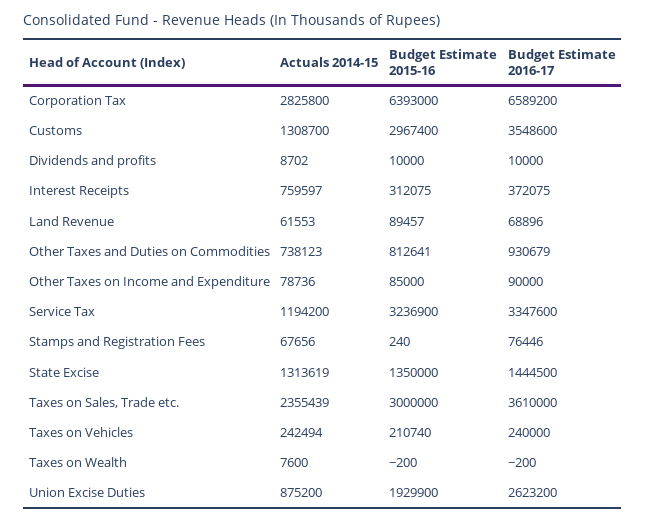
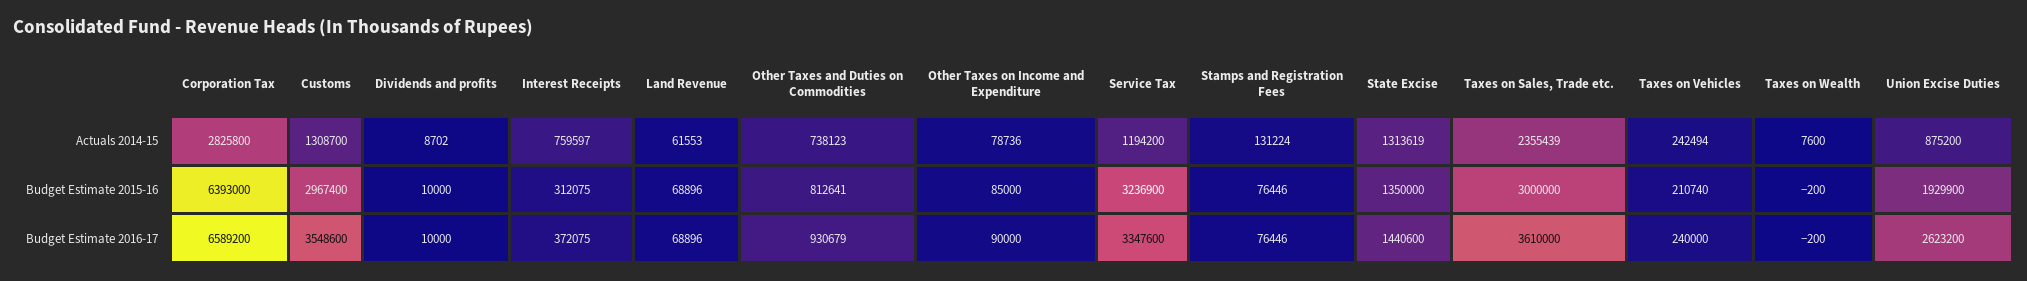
  {
    "Actuals 2014-15": {
      "Corporation Tax": 2825800,
      "Customs": 1308700,
      "Dividends and profits": 8702,
      "Interest Receipts": 759597,
      "Land Revenue": 61553,
      "Other Taxes and Duties on Commodities": 738123,
      "Other Taxes on Income and Expenditure": 78736,
      "Service Tax": 1194200,
-     "Stamps and Registration Fees": 67656,
+     "Stamps and Registration Fees": 131224,
      "State Excise": 1313619,
      "Taxes on Sales, Trade etc.": 2355439,
      "Taxes on Vehicles": 242494,
      "Taxes on Wealth": 7600,
      "Union Excise Duties": 875200
    },
    "Budget Estimate 2015-16": {
      "Corporation Tax": 6393000,
      "Customs": 2967400,
      "Dividends and profits": 10000,
      "Interest Receipts": 312075,
-     "Land Revenue": 89457,
+     "Land Revenue": 68896,
      "Other Taxes and Duties on Commodities": 812641,
      "Other Taxes on Income and Expenditure": 85000,
      "Service Tax": 3236900,
-     "Stamps and Registration Fees": 240,
+     "Stamps and Registration Fees": 76446,
      "State Excise": 1350000,
      "Taxes on Sales, Trade etc.": 3000000,
      "Taxes on Vehicles": 210740,
      "Taxes on Wealth": -200,
      "Union Excise Duties": 1929900
    },
    "Budget Estimate 2016-17": {
      "Corporation Tax": 6589200,
      "Customs": 3548600,
      "Dividends and profits": 10000,
      "Interest Receipts": 372075,
      "Land Revenue": 68896,
      "Other Taxes and Duties on Commodities": 930679,
      "Other Taxes on Income and Expenditure": 90000,
      "Service Tax": 3347600,
      "Stamps and Registration Fees": 76446,
-     "State Excise": 1444500,
+     "State Excise": 1440600,
      "Taxes on Sales, Trade etc.": 3610000,
      "Taxes on Vehicles": 240000,
      "Taxes on Wealth": -200,
      "Union Excise Duties": 2623200
    }
  }

